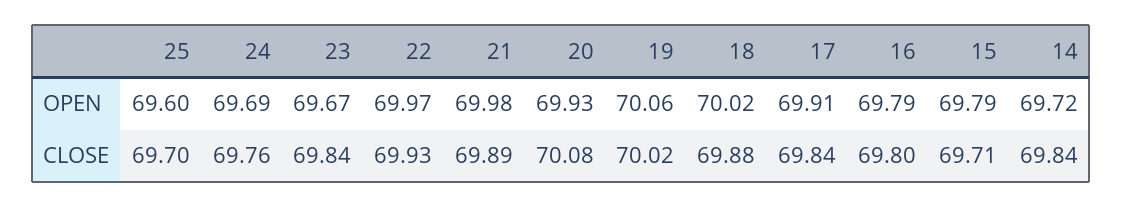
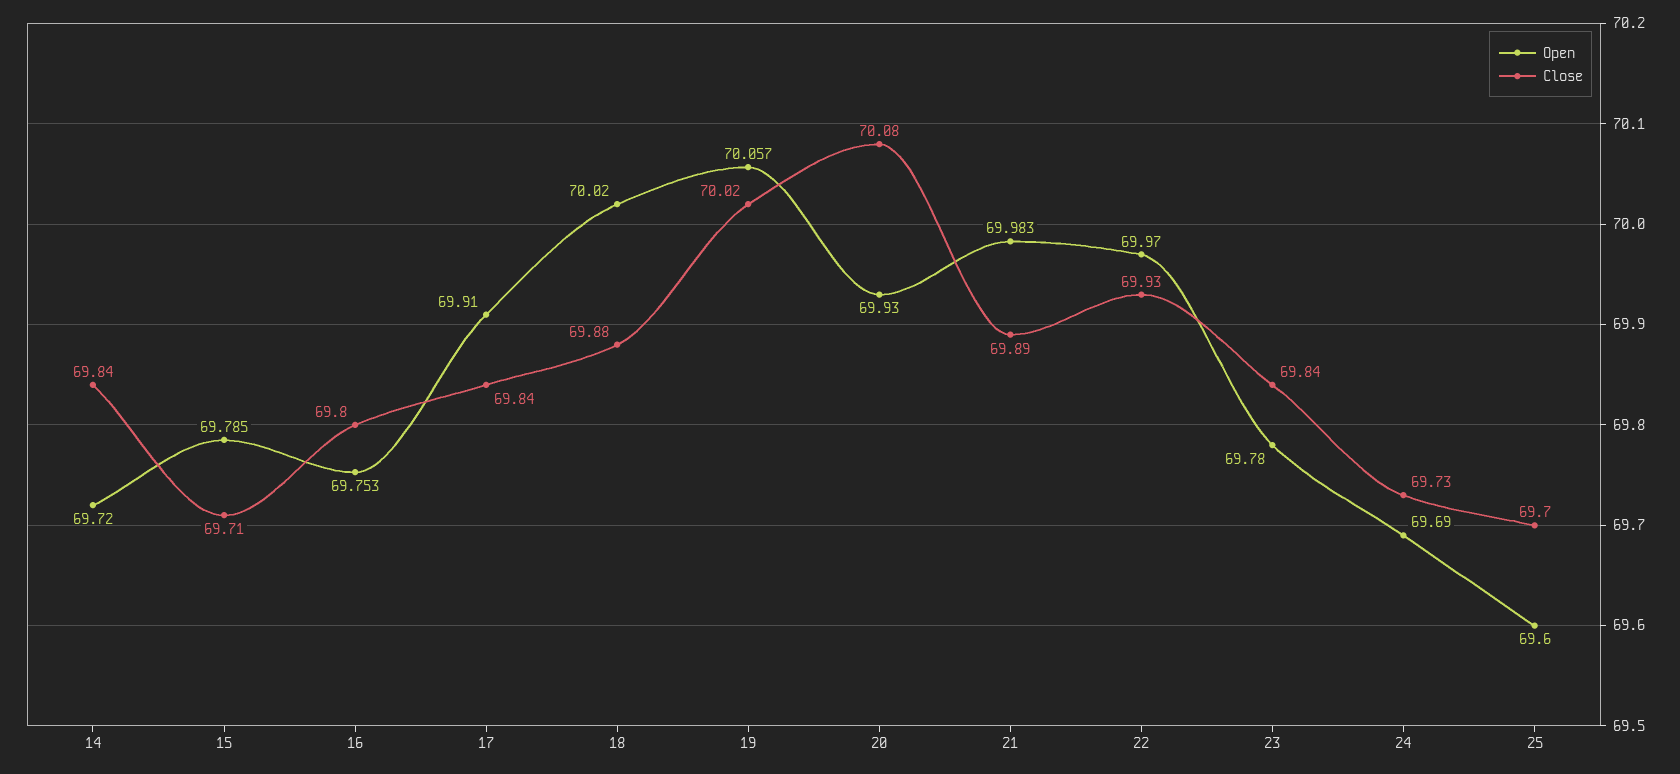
  {
    "OPEN": {
      "25": 69.6,
      "24": 69.69,
-     "23": 69.67,
+     "23": 69.78,
      "22": 69.97,
      "21": 69.983,
      "20": 69.93,
      "19": 70.057,
      "18": 70.02,
      "17": 69.91,
-     "16": 69.79,
+     "16": 69.753,
      "15": 69.785,
      "14": 69.72
    },
    "CLOSE": {
      "25": 69.7,
-     "24": 69.76,
+     "24": 69.73,
      "23": 69.84,
      "22": 69.93,
      "21": 69.89,
      "20": 70.08,
      "19": 70.02,
      "18": 69.88,
      "17": 69.84,
      "16": 69.8,
      "15": 69.71,
      "14": 69.84
    }
  }

